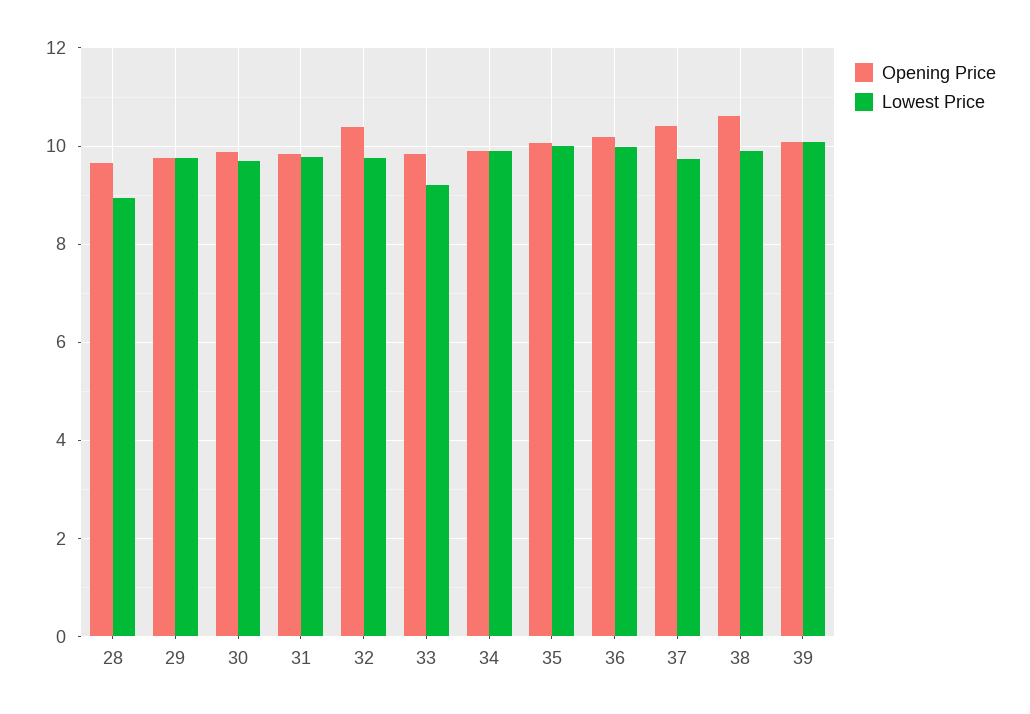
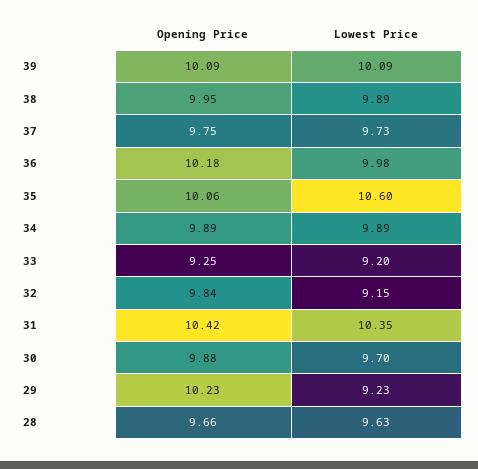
  {
    "Opening Price": {
      "28": 9.66,
-     "29": 9.8,
+     "29": 10.23,
      "30": 9.88,
-     "31": 9.8,
+     "31": 10.42,
-     "32": 10.4,
+     "32": 9.84,
-     "33": 9.8,
+     "33": 9.25,
      "34": 9.89,
      "35": 10.06,
      "36": 10.18,
-     "37": 10.4,
+     "37": 9.75,
-     "38": 10.6,
+     "38": 9.95,
      "39": 10.09
    },
    "Lowest Price": {
-     "28": 9,
+     "28": 9.63,
-     "29": 9.8,
+     "29": 9.23,
      "30": 9.7,
-     "31": 9.8,
+     "31": 10.35,
-     "32": 9.8,
+     "32": 9.15,
      "33": 9.2,
      "34": 9.89,
-     "35": 10,
+     "35": 10.6,
      "36": 9.98,
      "37": 9.73,
      "38": 9.89,
      "39": 10.09
    }
  }

